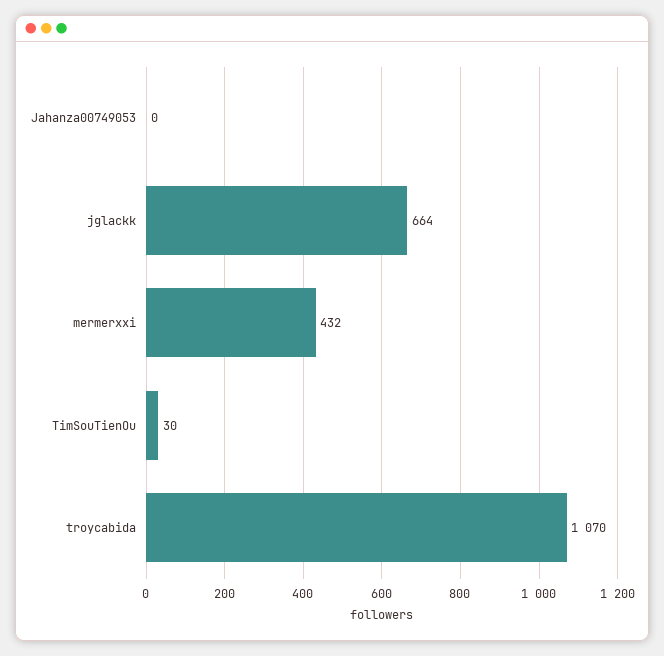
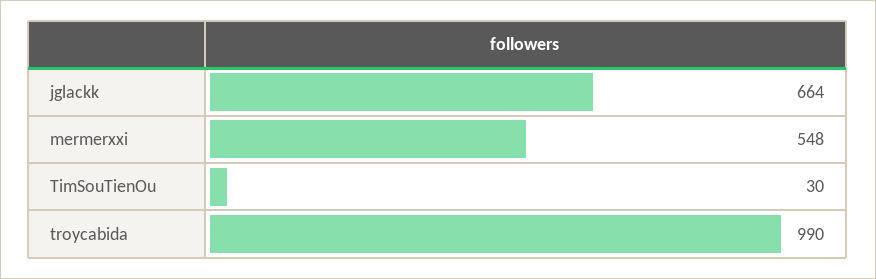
  {
-   "Jahanza00749053": 0,
    "jglackk": 664,
-   "mermerxxi": 432,
+   "mermerxxi": 548,
    "TimSouTienOu": 30,
-   "troycabida": 1070
+   "troycabida": 990
  }

